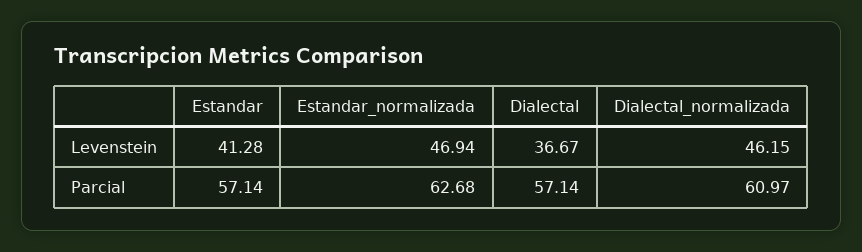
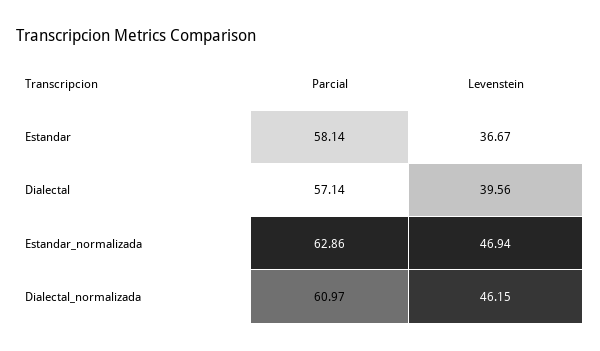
  {
    "Estandar": {
-     "Levenstein": 41.28,
+     "Levenstein": 36.67,
-     "Parcial": 57.14
+     "Parcial": 58.14
    },
    "Estandar_normalizada": {
      "Levenstein": 46.94,
-     "Parcial": 62.68
+     "Parcial": 62.86
    },
    "Dialectal": {
-     "Levenstein": 36.67,
+     "Levenstein": 39.56,
      "Parcial": 57.14
    },
    "Dialectal_normalizada": {
      "Levenstein": 46.15,
      "Parcial": 60.97
    }
  }

